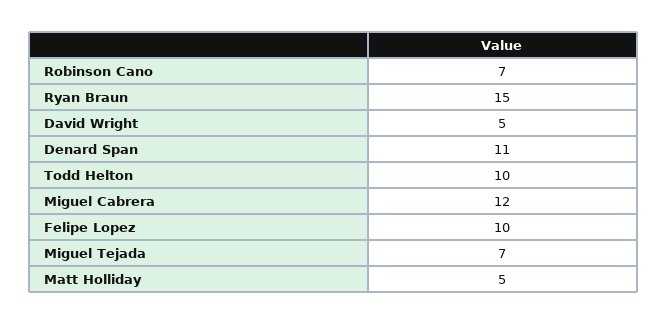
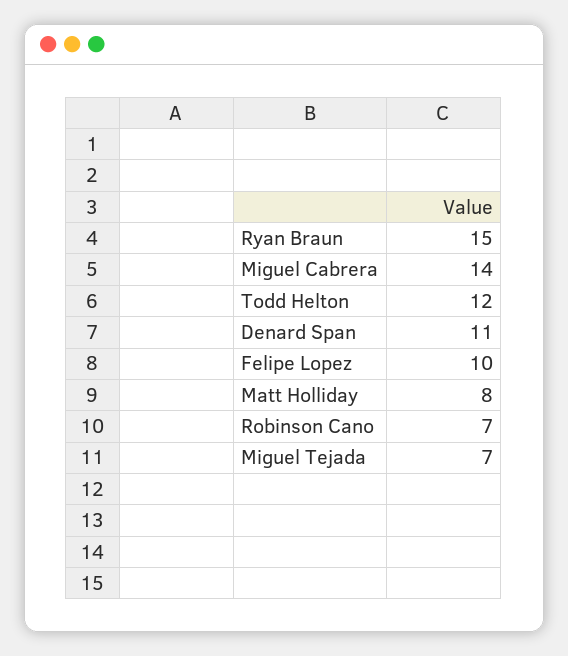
  {
    "Robinson Cano": 7,
    "Ryan Braun": 15,
-   "David Wright": 5,
    "Denard Span": 11,
-   "Todd Helton": 10,
+   "Todd Helton": 12,
-   "Miguel Cabrera": 12,
+   "Miguel Cabrera": 14,
    "Felipe Lopez": 10,
    "Miguel Tejada": 7,
-   "Matt Holliday": 5
+   "Matt Holliday": 8
  }

